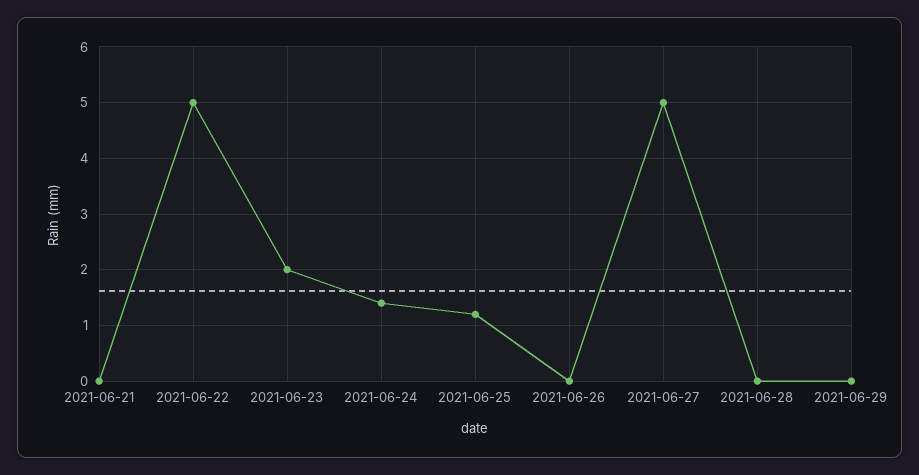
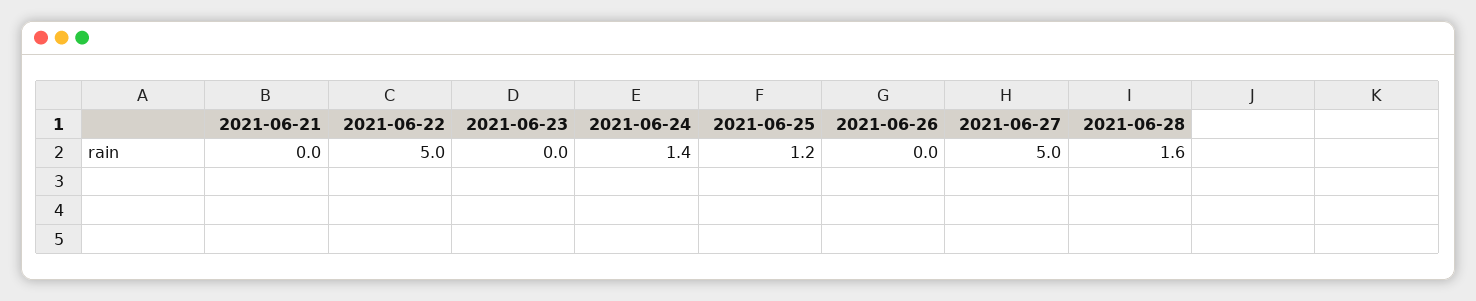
  {
    "2021-06-21": 0,
    "2021-06-22": 5,
-   "2021-06-23": 2,
+   "2021-06-23": 0,
    "2021-06-24": 1.4,
    "2021-06-25": 1.2,
    "2021-06-26": 0,
    "2021-06-27": 5,
-   "2021-06-28": 0,
+   "2021-06-28": 1.6
-   "2021-06-29": 0
  }

